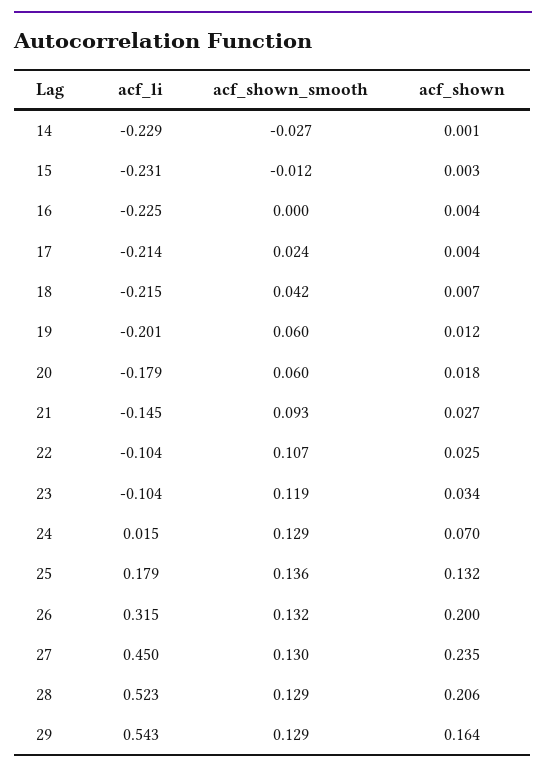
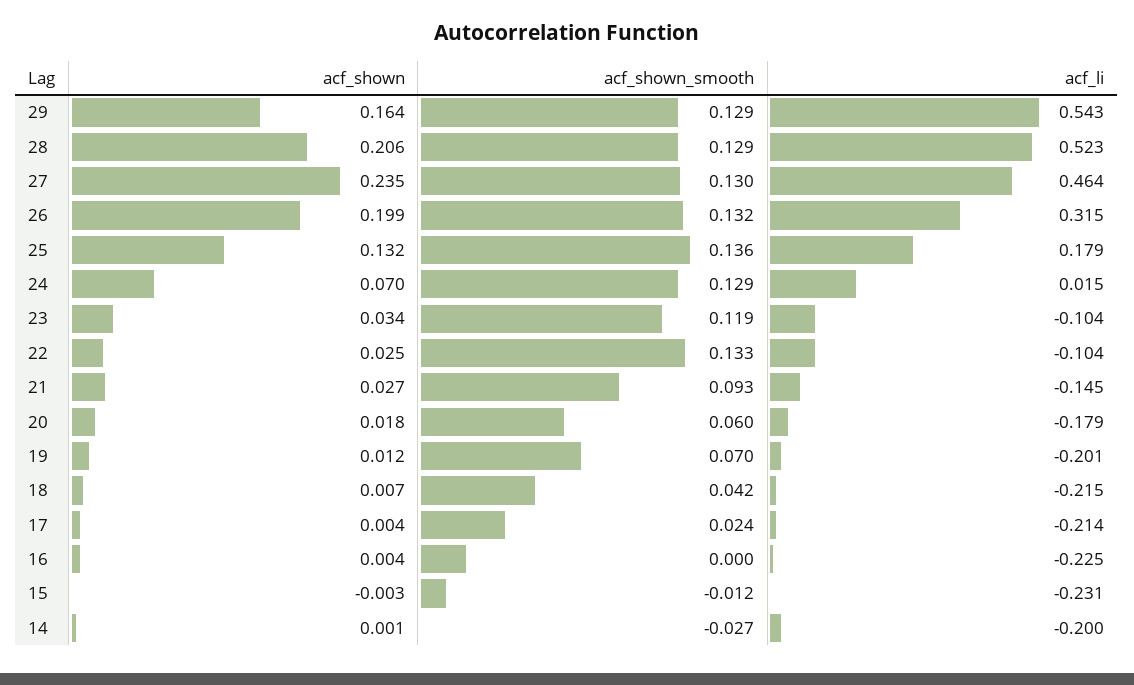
  {
    "acf_li": {
-     "14": -0.229,
+     "14": -0.2,
      "15": -0.231,
      "16": -0.225,
      "17": -0.214,
      "18": -0.215,
      "19": -0.201,
      "20": -0.179,
      "21": -0.145,
      "22": -0.104,
      "23": -0.104,
      "24": 0.015,
      "25": 0.179,
      "26": 0.315,
-     "27": 0.45,
+     "27": 0.464,
      "28": 0.523,
      "29": 0.543
    },
    "acf_shown_smooth": {
      "14": -0.027,
      "15": -0.012,
      "16": 0,
      "17": 0.024,
      "18": 0.042,
-     "19": 0.06,
+     "19": 0.07,
      "20": 0.06,
      "21": 0.093,
-     "22": 0.107,
+     "22": 0.133,
      "23": 0.119,
      "24": 0.129,
      "25": 0.136,
      "26": 0.132,
      "27": 0.13,
      "28": 0.129,
      "29": 0.129
    },
    "acf_shown": {
      "14": 0.001,
-     "15": 0.003,
+     "15": -0.003,
      "16": 0.004,
      "17": 0.004,
      "18": 0.007,
      "19": 0.012,
      "20": 0.018,
      "21": 0.027,
      "22": 0.025,
      "23": 0.034,
      "24": 0.07,
      "25": 0.132,
-     "26": 0.2,
+     "26": 0.199,
      "27": 0.235,
      "28": 0.206,
      "29": 0.164
    }
  }

